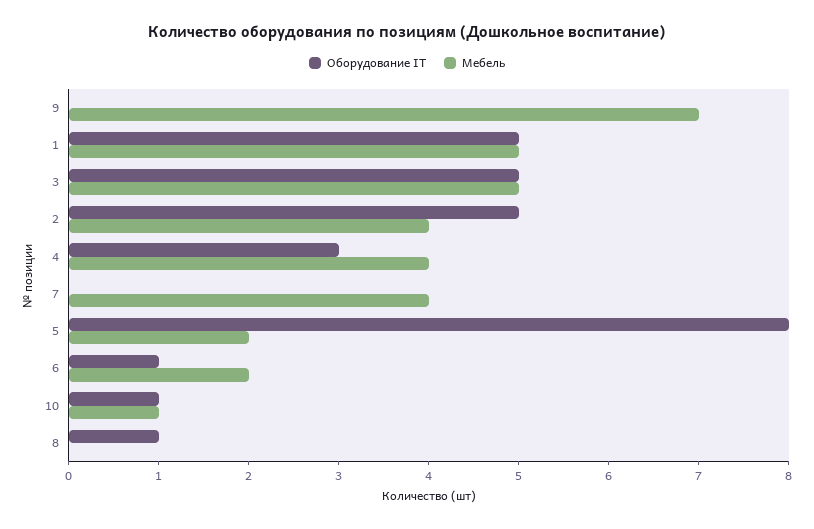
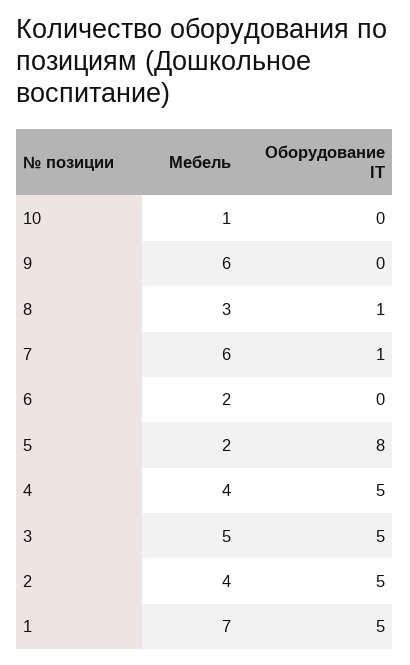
  {
    "Оборудование IT": {
      "9": 0,
      "1": 5,
      "3": 5,
      "2": 5,
-     "4": 3,
+     "4": 5,
-     "7": 0,
+     "7": 1,
      "5": 8,
-     "6": 1,
+     "6": 0,
-     "10": 1,
+     "10": 0,
      "8": 1
    },
    "Мебель": {
-     "9": 7,
+     "9": 6,
-     "1": 5,
+     "1": 7,
      "3": 5,
      "2": 4,
      "4": 4,
-     "7": 4,
+     "7": 6,
      "5": 2,
      "6": 2,
      "10": 1,
-     "8": 0
+     "8": 3
    }
  }

